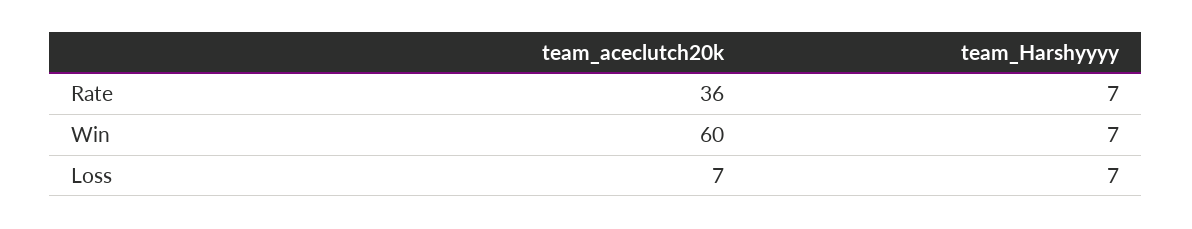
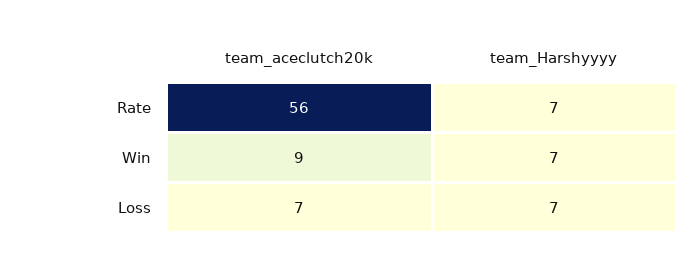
  {
    "team_aceclutch20k": {
-     "Rate": 36,
+     "Rate": 56,
-     "Win": 60,
+     "Win": 9,
      "Loss": 7
    },
    "team_Harshyyyy": {
      "Rate": 7,
      "Win": 7,
      "Loss": 7
    }
  }

